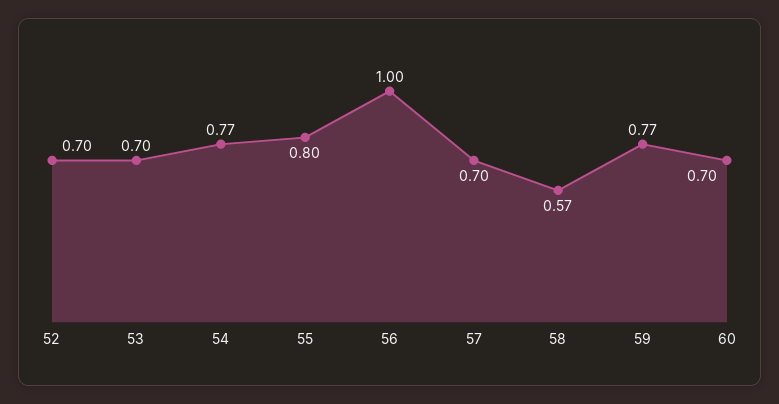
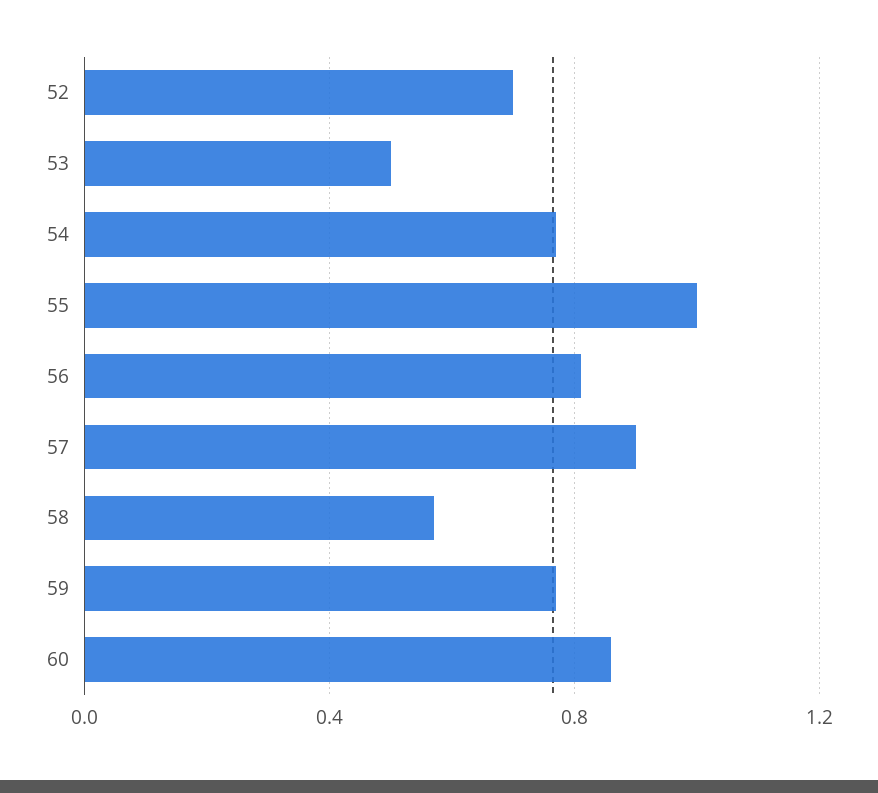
  {
    "52": 0.7,
-   "53": 0.7,
+   "53": 0.5,
    "54": 0.77,
-   "55": 0.8,
+   "55": 1,
-   "56": 1,
+   "56": 0.8,
-   "57": 0.7,
+   "57": 0.9,
    "58": 0.57,
    "59": 0.77,
-   "60": 0.7
+   "60": 0.85
  }

